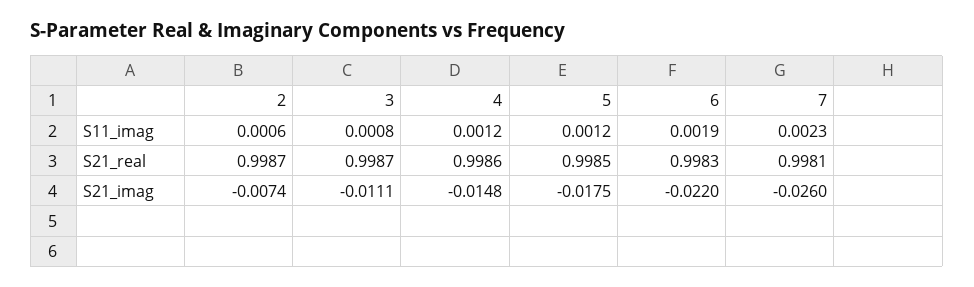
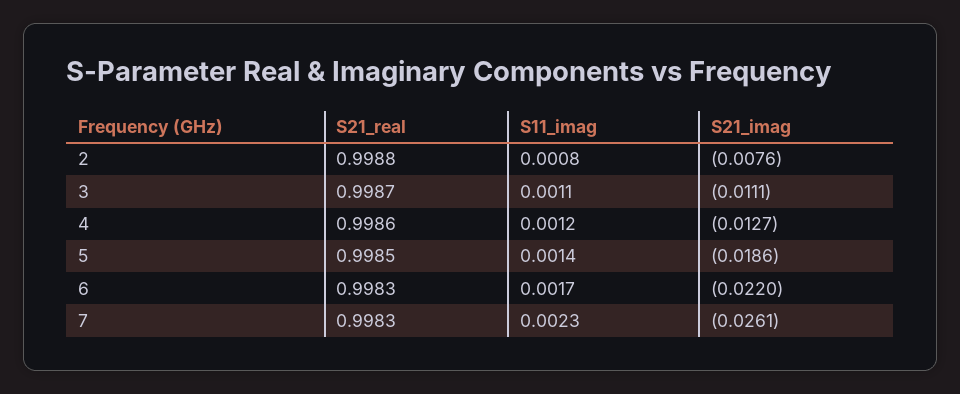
  {
    "2": {
-     "S11_imag": 0.0006,
+     "S11_imag": 0.0008,
-     "S21_real": 0.9987,
+     "S21_real": 0.9988,
-     "S21_imag": -0.0074
+     "S21_imag": -0.0076
    },
    "3": {
-     "S11_imag": 0.0008,
+     "S11_imag": 0.0011,
      "S21_real": 0.9987,
      "S21_imag": -0.0111
    },
    "4": {
      "S11_imag": 0.0012,
      "S21_real": 0.9986,
-     "S21_imag": -0.0148
+     "S21_imag": -0.0127
    },
    "5": {
-     "S11_imag": 0.0012,
+     "S11_imag": 0.0014,
      "S21_real": 0.9985,
-     "S21_imag": -0.0175
+     "S21_imag": -0.0186
    },
    "6": {
-     "S11_imag": 0.0019,
+     "S11_imag": 0.0017,
      "S21_real": 0.9983,
      "S21_imag": -0.022
    },
    "7": {
      "S11_imag": 0.0023,
-     "S21_real": 0.9981,
+     "S21_real": 0.9983,
-     "S21_imag": -0.026
+     "S21_imag": -0.0261
    }
  }

